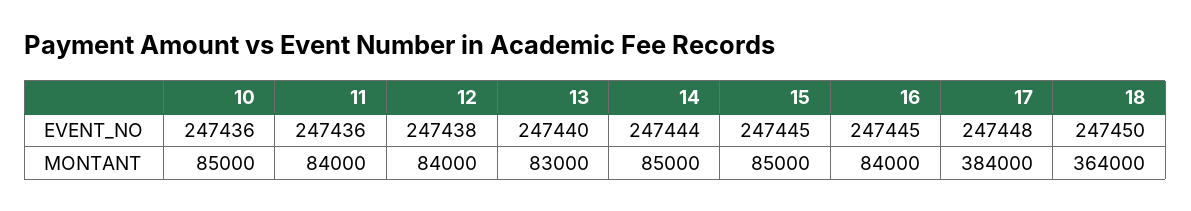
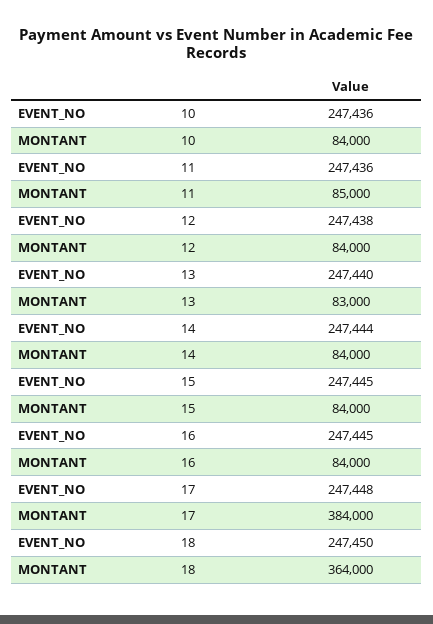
  {
    "10": {
      "EVENT_NO": 247436,
-     "MONTANT": 85000
+     "MONTANT": 84000
    },
    "11": {
      "EVENT_NO": 247436,
-     "MONTANT": 84000
+     "MONTANT": 85000
    },
    "12": {
      "EVENT_NO": 247438,
      "MONTANT": 84000
    },
    "13": {
      "EVENT_NO": 247440,
      "MONTANT": 83000
    },
    "14": {
      "EVENT_NO": 247444,
-     "MONTANT": 85000
+     "MONTANT": 84000
    },
    "15": {
      "EVENT_NO": 247445,
-     "MONTANT": 85000
+     "MONTANT": 84000
    },
    "16": {
      "EVENT_NO": 247445,
      "MONTANT": 84000
    },
    "17": {
      "EVENT_NO": 247448,
      "MONTANT": 384000
    },
    "18": {
      "EVENT_NO": 247450,
      "MONTANT": 364000
    }
  }

